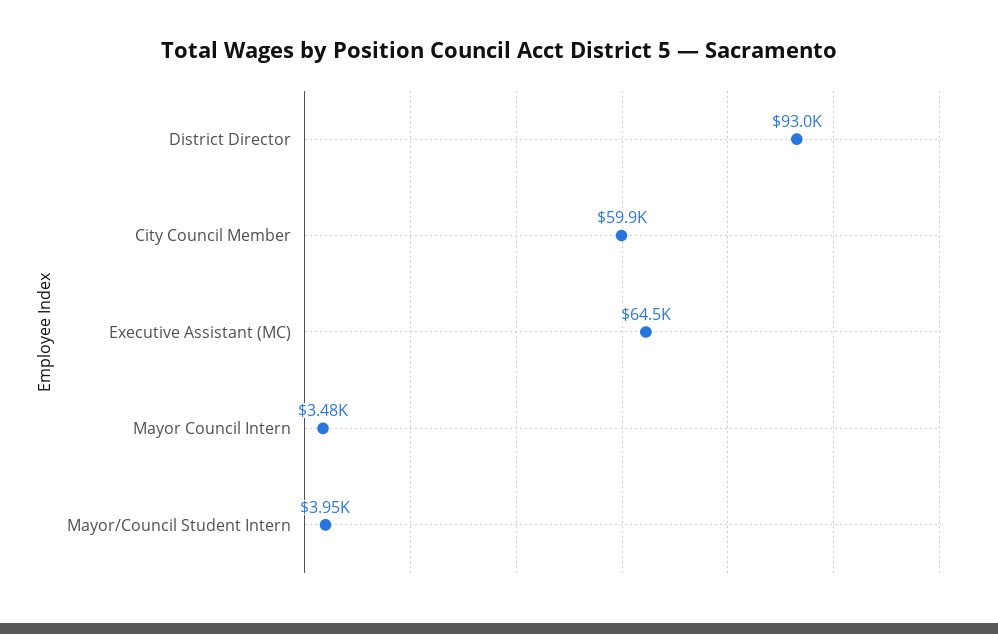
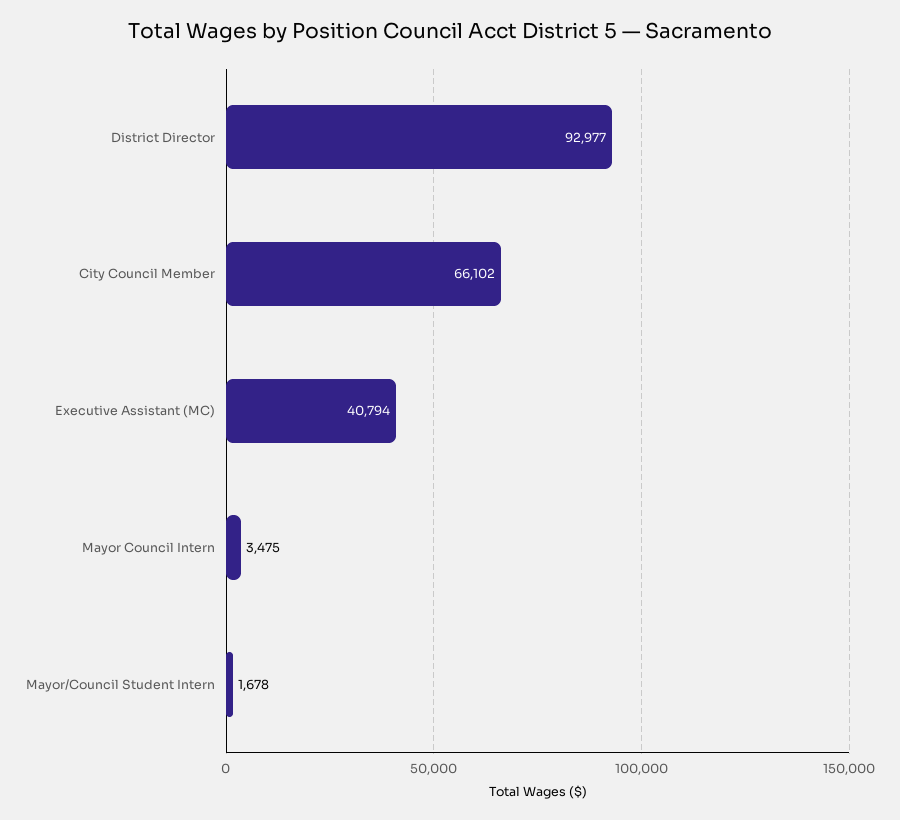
  {
    "District Director": 92977,
-   "City Council Member": 59900,
+   "City Council Member": 66102,
-   "Executive Assistant (MC)": 64500,
+   "Executive Assistant (MC)": 40794,
    "Mayor Council Intern": 3475,
-   "Mayor/Council Student Intern": 3950
+   "Mayor/Council Student Intern": 1678
  }

